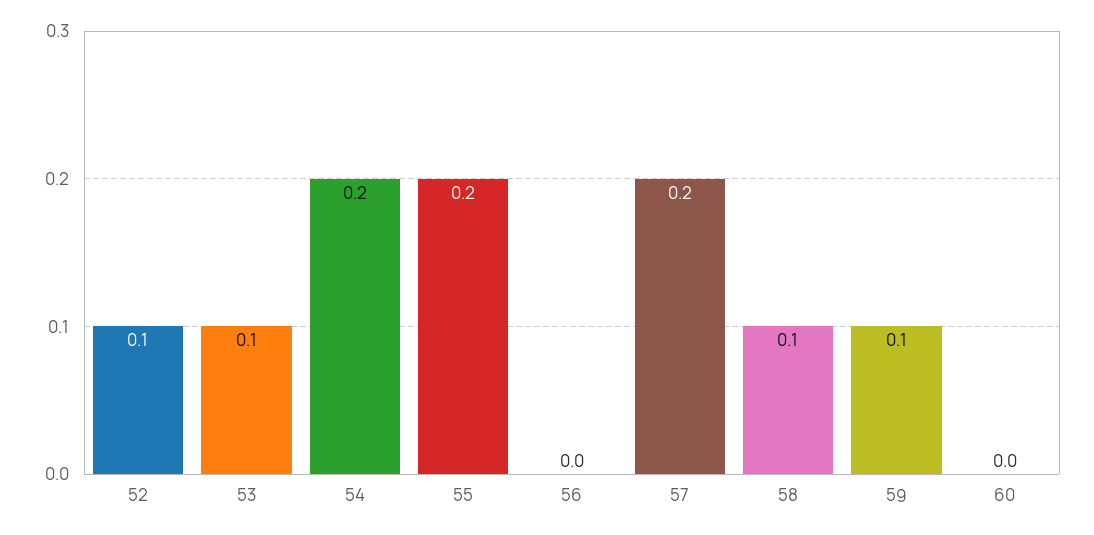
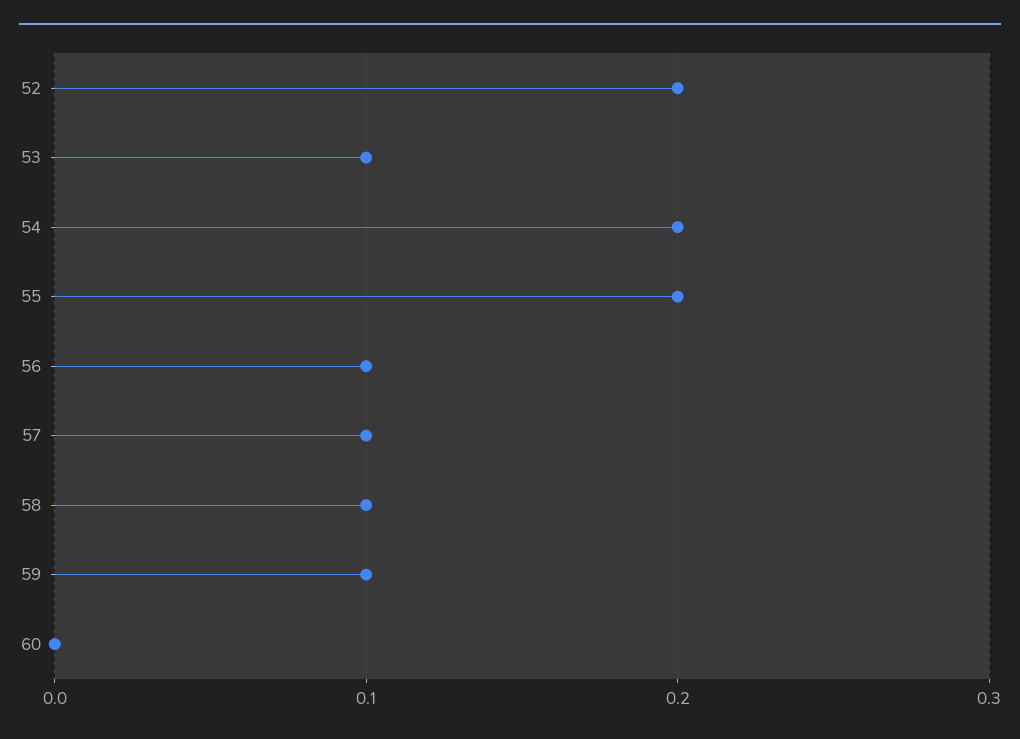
  {
-   "52": 0.1,
+   "52": 0.2,
    "53": 0.1,
    "54": 0.2,
    "55": 0.2,
-   "56": 0,
+   "56": 0.1,
-   "57": 0.2,
+   "57": 0.1,
    "58": 0.1,
    "59": 0.1,
    "60": 0
  }

